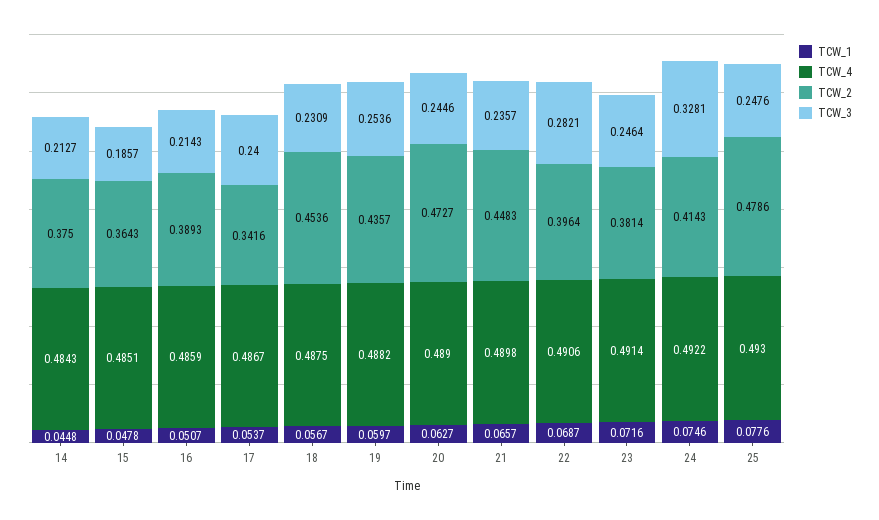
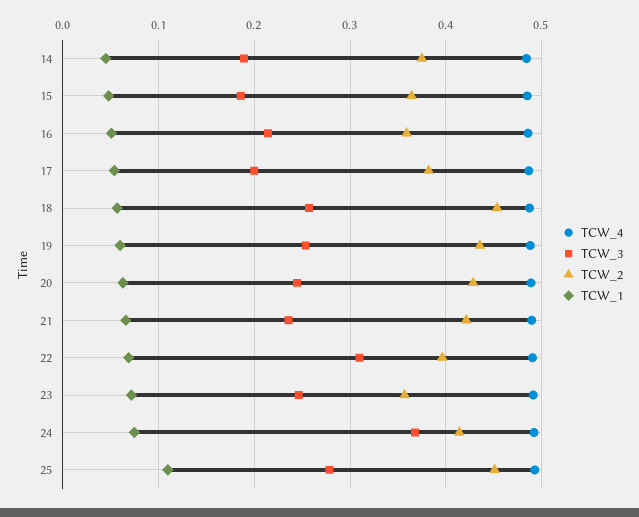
  {
    "TCW_1": {
      "14": 0.0448,
      "15": 0.0478,
      "16": 0.0507,
      "17": 0.0537,
      "18": 0.0567,
      "19": 0.0597,
      "20": 0.0627,
      "21": 0.0657,
      "22": 0.0687,
      "23": 0.0716,
      "24": 0.0746,
-     "25": 0.0776
+     "25": 0.11
    },
    "TCW_4": {
      "14": 0.4843,
      "15": 0.4851,
      "16": 0.4859,
      "17": 0.4867,
      "18": 0.4875,
      "19": 0.4882,
      "20": 0.489,
      "21": 0.4898,
      "22": 0.4906,
      "23": 0.4914,
      "24": 0.4922,
      "25": 0.493
    },
    "TCW_2": {
      "14": 0.375,
      "15": 0.3643,
-     "16": 0.3893,
+     "16": 0.36,
-     "17": 0.3416,
+     "17": 0.38,
      "18": 0.4536,
      "19": 0.4357,
-     "20": 0.4727,
+     "20": 0.43,
-     "21": 0.4483,
+     "21": 0.42,
      "22": 0.3964,
-     "23": 0.3814,
+     "23": 0.36,
      "24": 0.4143,
-     "25": 0.4786
+     "25": 0.45
    },
    "TCW_3": {
-     "14": 0.2127,
+     "14": 0.19,
      "15": 0.1857,
      "16": 0.2143,
-     "17": 0.24,
+     "17": 0.2,
-     "18": 0.2309,
+     "18": 0.26,
      "19": 0.2536,
      "20": 0.2446,
      "21": 0.2357,
-     "22": 0.2821,
+     "22": 0.31,
      "23": 0.2464,
-     "24": 0.3281,
+     "24": 0.37,
-     "25": 0.2476
+     "25": 0.28
    }
  }

